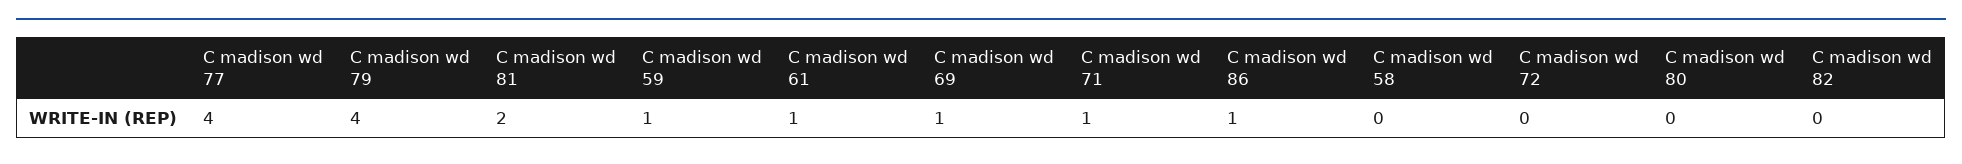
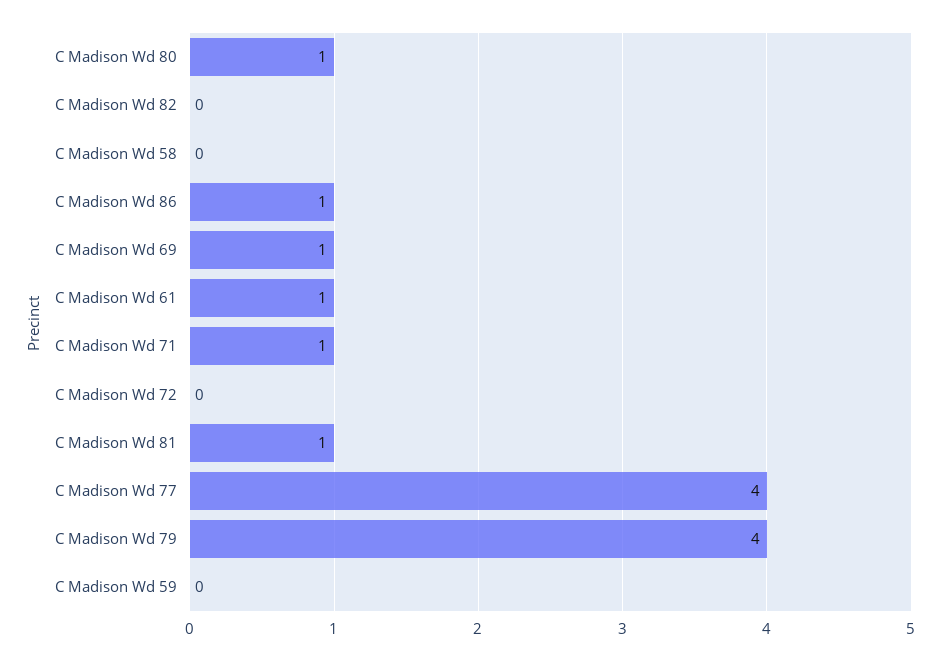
  {
    "C madison wd 77": 4,
    "C madison wd 79": 4,
-   "C madison wd 81": 2,
+   "C madison wd 81": 1,
-   "C madison wd 59": 1,
+   "C madison wd 59": 0,
    "C madison wd 61": 1,
    "C madison wd 69": 1,
    "C madison wd 71": 1,
    "C madison wd 86": 1,
    "C madison wd 58": 0,
    "C madison wd 72": 0,
-   "C madison wd 80": 0,
+   "C madison wd 80": 1,
    "C madison wd 82": 0
  }

